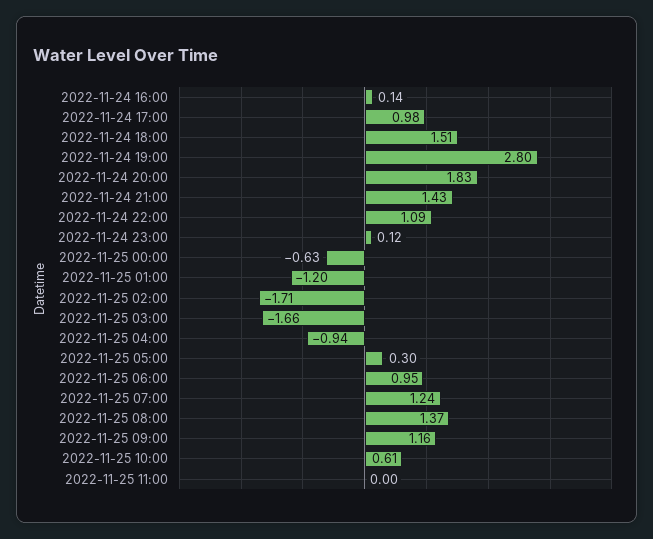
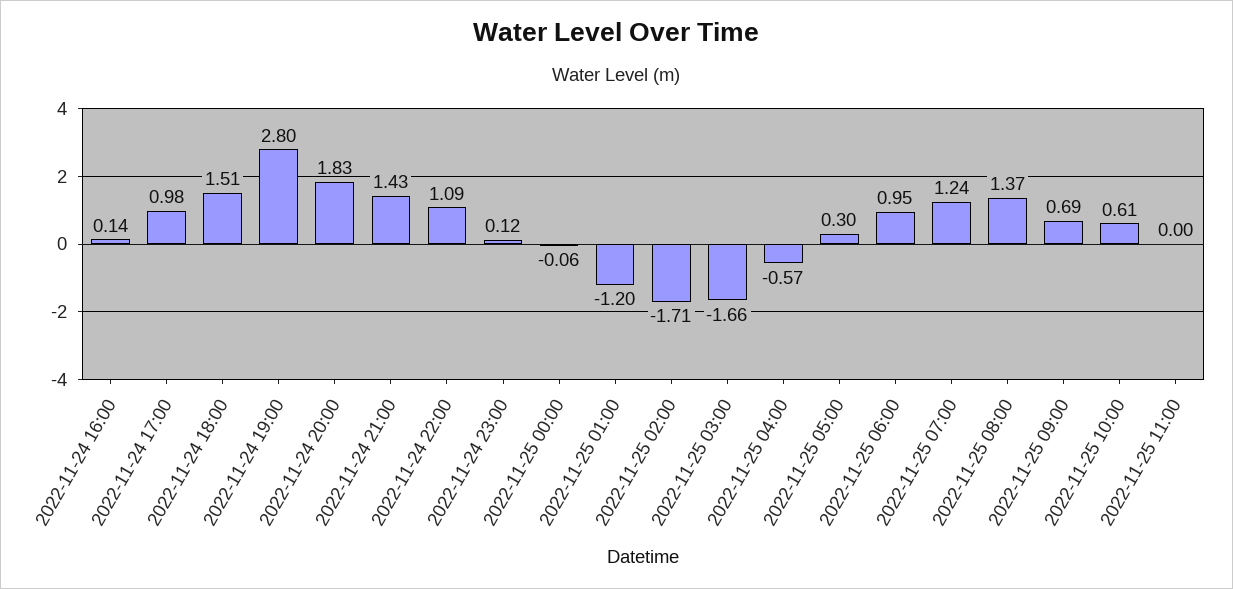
  {
    "2022-11-24 16:00": 0.14,
    "2022-11-24 17:00": 0.98,
    "2022-11-24 18:00": 1.51,
    "2022-11-24 19:00": 2.8,
    "2022-11-24 20:00": 1.83,
    "2022-11-24 21:00": 1.43,
    "2022-11-24 22:00": 1.09,
    "2022-11-24 23:00": 0.12,
-   "2022-11-25 00:00": -0.63,
+   "2022-11-25 00:00": -0.06,
    "2022-11-25 01:00": -1.2,
    "2022-11-25 02:00": -1.71,
    "2022-11-25 03:00": -1.66,
-   "2022-11-25 04:00": -0.94,
+   "2022-11-25 04:00": -0.57,
    "2022-11-25 05:00": 0.3,
    "2022-11-25 06:00": 0.95,
    "2022-11-25 07:00": 1.24,
    "2022-11-25 08:00": 1.37,
-   "2022-11-25 09:00": 1.16,
+   "2022-11-25 09:00": 0.69,
    "2022-11-25 10:00": 0.61,
    "2022-11-25 11:00": 0
  }

